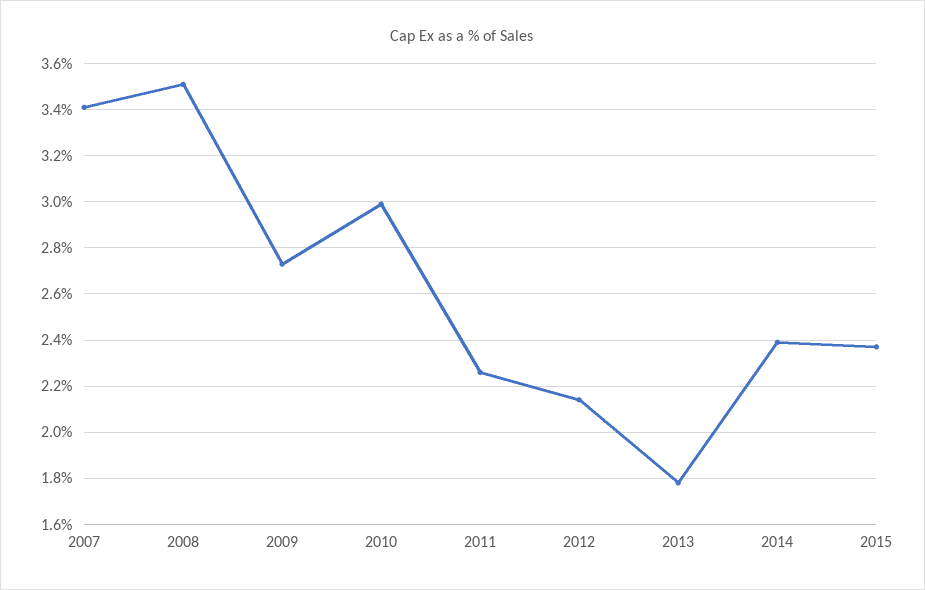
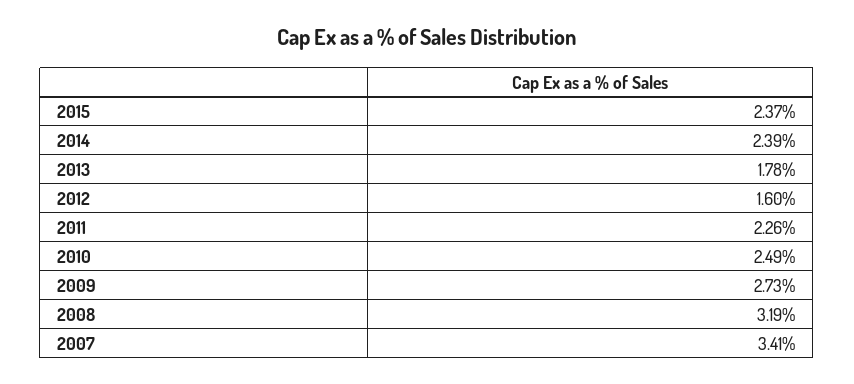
  {
    "2007": 3.41,
-   "2008": 3.5,
+   "2008": 3.19,
    "2009": 2.73,
-   "2010": 3,
+   "2010": 2.49,
    "2011": 2.26,
-   "2012": 2.15,
+   "2012": 1.6,
    "2013": 1.78,
    "2014": 2.39,
    "2015": 2.37
  }

